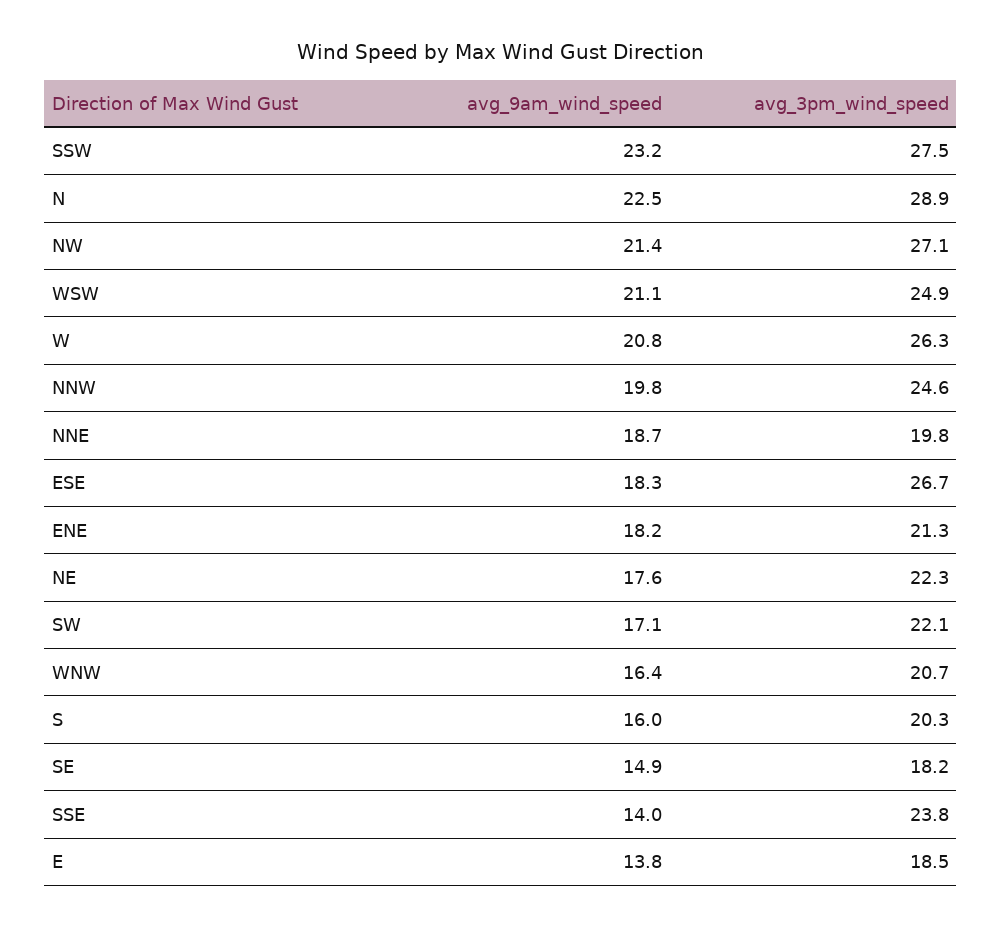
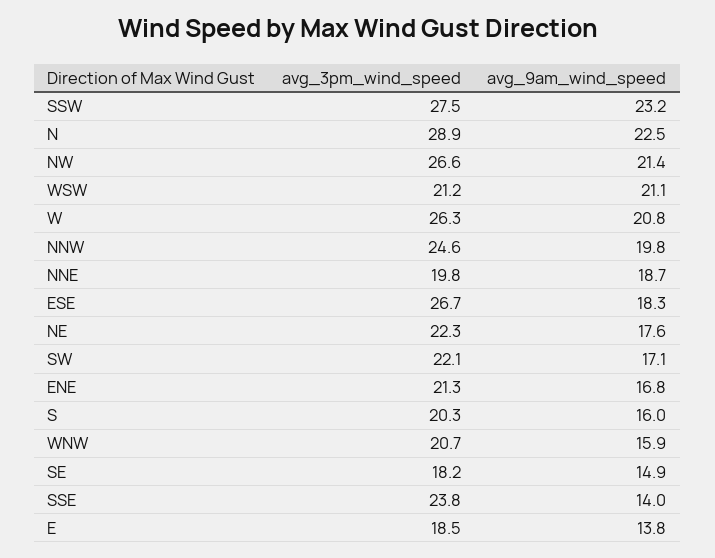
  {
    "avg_9am_wind_speed": {
      "SSW": 23.2,
      "N": 22.5,
      "NW": 21.4,
      "WSW": 21.1,
      "W": 20.8,
      "NNW": 19.8,
      "NNE": 18.7,
      "ESE": 18.3,
-     "ENE": 18.2,
+     "ENE": 16.8,
      "NE": 17.6,
      "SW": 17.1,
-     "WNW": 16.4,
+     "WNW": 15.9,
      "S": 16,
      "SE": 14.9,
      "SSE": 14,
      "E": 13.8
    },
    "avg_3pm_wind_speed": {
      "SSW": 27.5,
      "N": 28.9,
-     "NW": 27.1,
+     "NW": 26.6,
-     "WSW": 24.9,
+     "WSW": 21.2,
      "W": 26.3,
      "NNW": 24.6,
      "NNE": 19.8,
      "ESE": 26.7,
      "ENE": 21.3,
      "NE": 22.3,
      "SW": 22.1,
      "WNW": 20.7,
      "S": 20.3,
      "SE": 18.2,
      "SSE": 23.8,
      "E": 18.5
    }
  }

